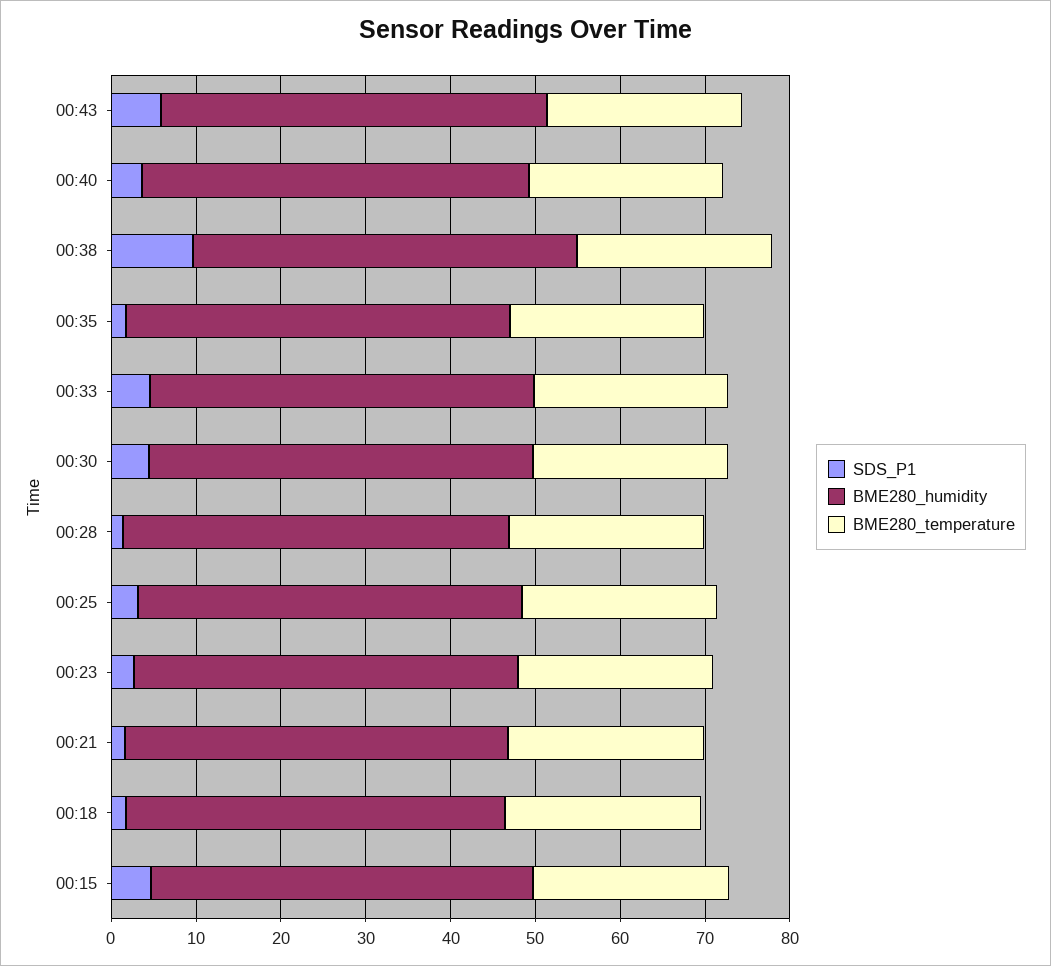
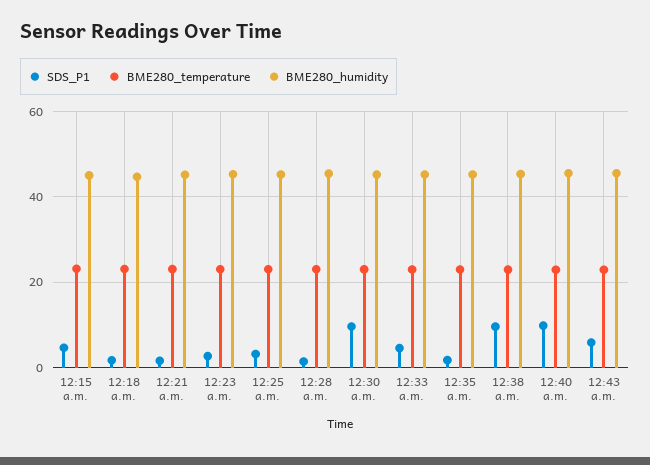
  {
    "SDS_P1": {
      "00:43": 6,
-     "00:40": 4,
+     "00:40": 10,
      "00:38": 10,
      "00:35": 2,
      "00:33": 4,
-     "00:30": 4,
+     "00:30": 10,
      "00:28": 2,
      "00:25": 4,
      "00:23": 2,
      "00:21": 2,
      "00:18": 2,
      "00:15": 4
    },
    "BME280_humidity": {
      "00:43": 46,
      "00:40": 46,
      "00:38": 46,
      "00:35": 46,
      "00:33": 46,
      "00:30": 46,
      "00:28": 46,
      "00:25": 46,
      "00:23": 46,
      "00:21": 46,
      "00:18": 44,
      "00:15": 46
    },
    "BME280_temperature": {
      "00:43": 22,
      "00:40": 22,
      "00:38": 22,
      "00:35": 22,
      "00:33": 22,
      "00:30": 24,
      "00:28": 24,
      "00:25": 24,
      "00:23": 24,
      "00:21": 24,
      "00:18": 24,
      "00:15": 24
    }
  }

